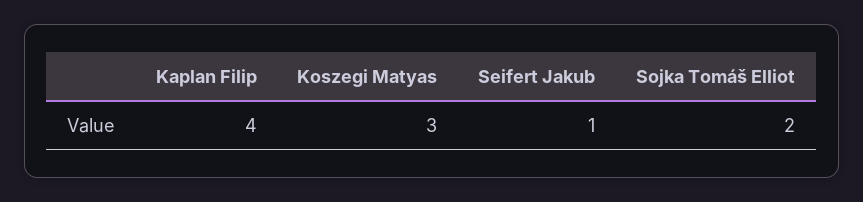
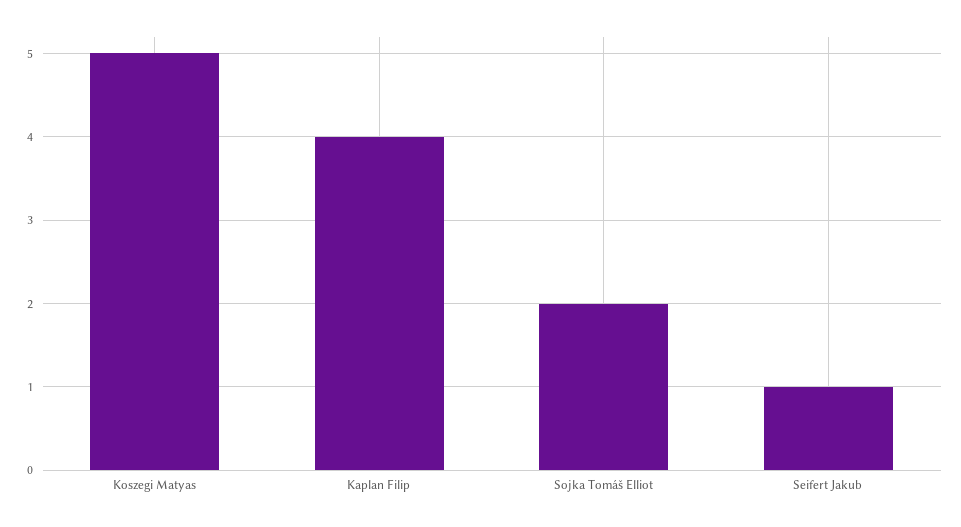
  {
    "Kaplan Filip": 4,
-   "Koszegi Matyas": 3,
+   "Koszegi Matyas": 5,
    "Seifert Jakub": 1,
    "Sojka Tomáš Elliot": 2
  }

